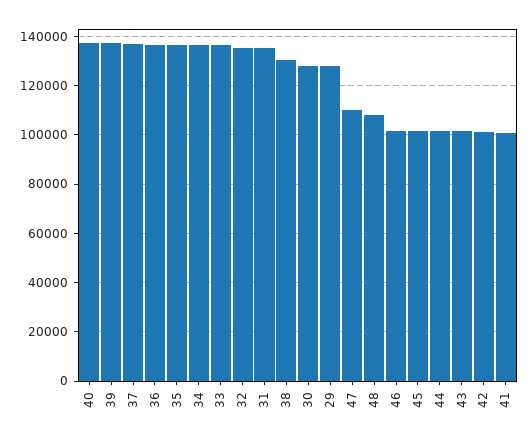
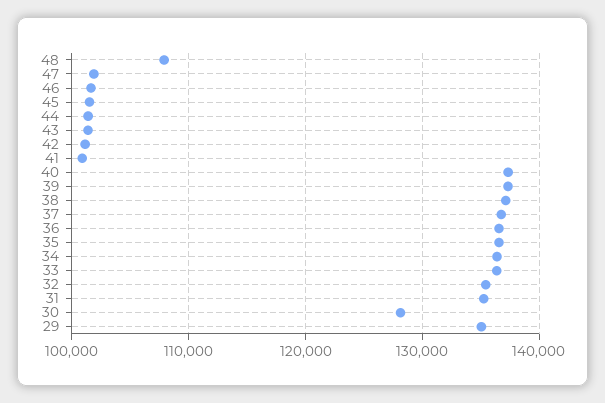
  {
    "40": 137000,
    "39": 137000,
    "37": 137000,
    "36": 137000,
    "35": 137000,
    "34": 136000,
    "33": 136000,
    "32": 135000,
    "31": 135000,
-   "38": 130000,
+   "38": 137000,
    "30": 128000,
-   "29": 127500,
+   "29": 135000,
-   "47": 110000,
+   "47": 102000,
    "48": 108000,
    "46": 102000,
    "45": 102000,
    "44": 101000,
    "43": 101000,
    "42": 101000,
    "41": 101000
  }

